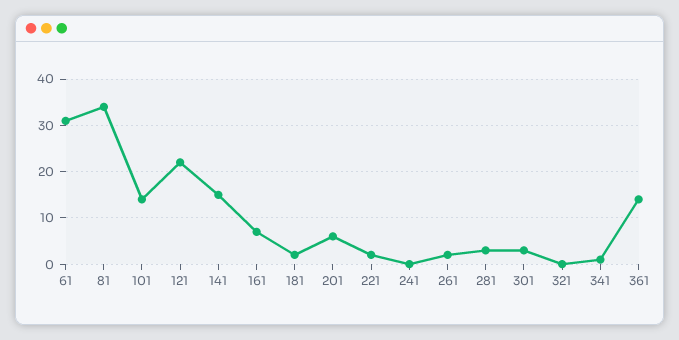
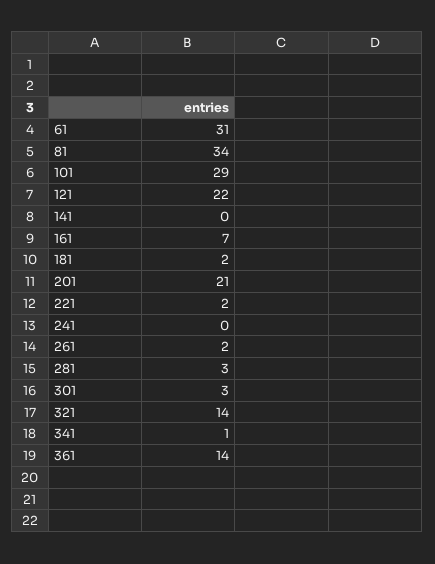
  {
    "61": 31,
    "81": 34,
-   "101": 15,
+   "101": 29,
    "121": 22,
-   "141": 15,
+   "141": 0,
    "161": 7,
    "181": 2,
-   "201": 5,
+   "201": 21,
    "221": 2,
    "241": 0,
    "261": 2,
    "281": 3,
    "301": 3,
-   "321": 0,
+   "321": 14,
    "341": 1,
    "361": 14
  }

